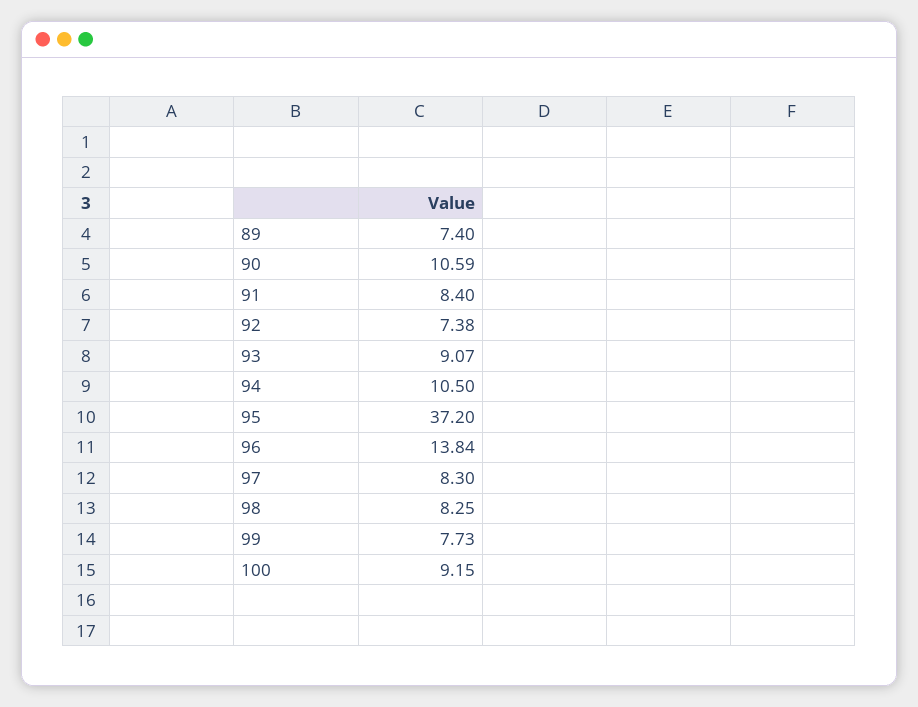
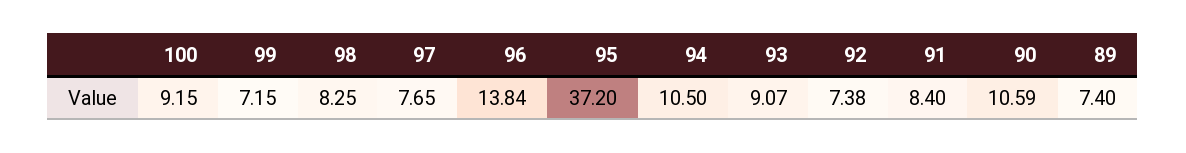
  {
    "89": 7.4,
    "90": 10.59,
    "91": 8.4,
    "92": 7.38,
    "93": 9.07,
    "94": 10.5,
    "95": 37.2,
    "96": 13.84,
-   "97": 8.3,
+   "97": 7.65,
    "98": 8.25,
-   "99": 7.73,
+   "99": 7.15,
    "100": 9.15
  }

